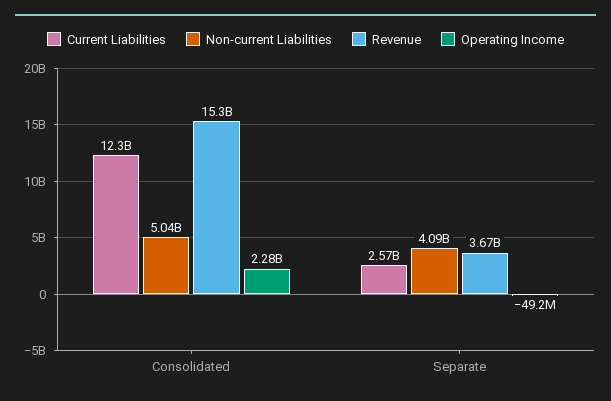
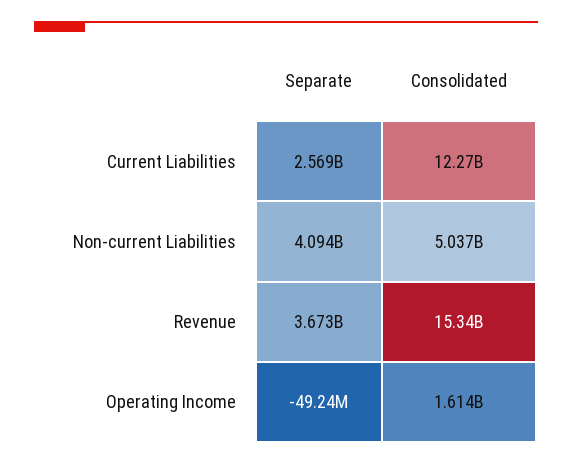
  {
    "Current Liabilities": {
      "Consolidated": 12270000000,
      "Separate": 2569000000
    },
    "Non-current Liabilities": {
      "Consolidated": 5037000000,
      "Separate": 4094000000
    },
    "Revenue": {
      "Consolidated": 15340000000,
      "Separate": 3673000000
    },
    "Operating Income": {
-     "Consolidated": 2280000000,
+     "Consolidated": 1614000000,
      "Separate": -49240000
    }
  }

